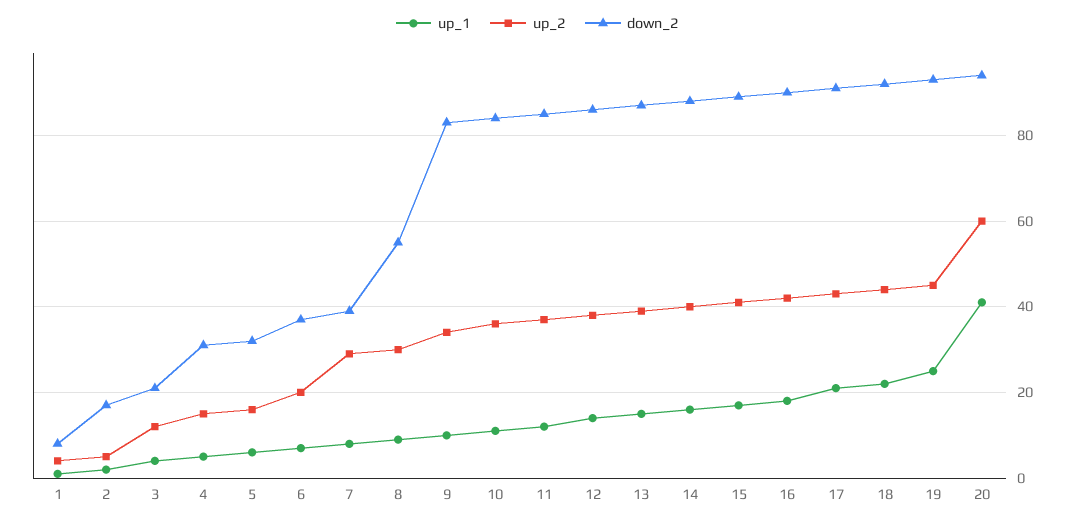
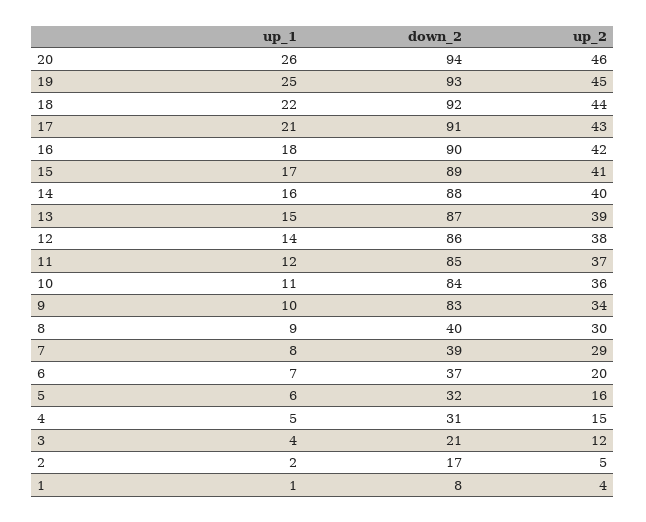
  {
    "up_1": {
      "1": 1,
      "2": 2,
      "3": 4,
      "4": 5,
      "5": 6,
      "6": 7,
      "7": 8,
      "8": 9,
      "9": 10,
      "10": 11,
      "11": 12,
      "12": 14,
      "13": 15,
      "14": 16,
      "15": 17,
      "16": 18,
      "17": 21,
      "18": 22,
      "19": 25,
-     "20": 40
+     "20": 26
    },
    "up_2": {
      "1": 4,
      "2": 5,
      "3": 12,
      "4": 15,
      "5": 16,
      "6": 20,
      "7": 29,
      "8": 30,
      "9": 34,
      "10": 36,
      "11": 37,
      "12": 38,
      "13": 39,
      "14": 40,
      "15": 41,
      "16": 42,
      "17": 43,
      "18": 44,
      "19": 45,
-     "20": 60
+     "20": 46
    },
    "down_2": {
      "1": 8,
      "2": 17,
      "3": 21,
      "4": 31,
      "5": 32,
      "6": 37,
      "7": 39,
-     "8": 55,
+     "8": 40,
      "9": 83,
      "10": 84,
      "11": 85,
      "12": 86,
      "13": 87,
      "14": 88,
      "15": 89,
      "16": 90,
      "17": 91,
      "18": 92,
      "19": 93,
      "20": 94
    }
  }

